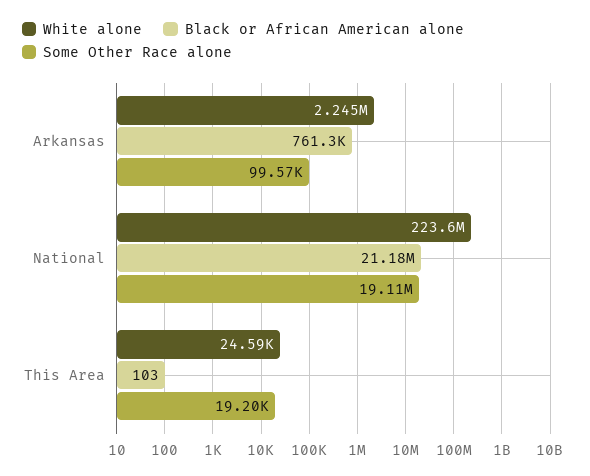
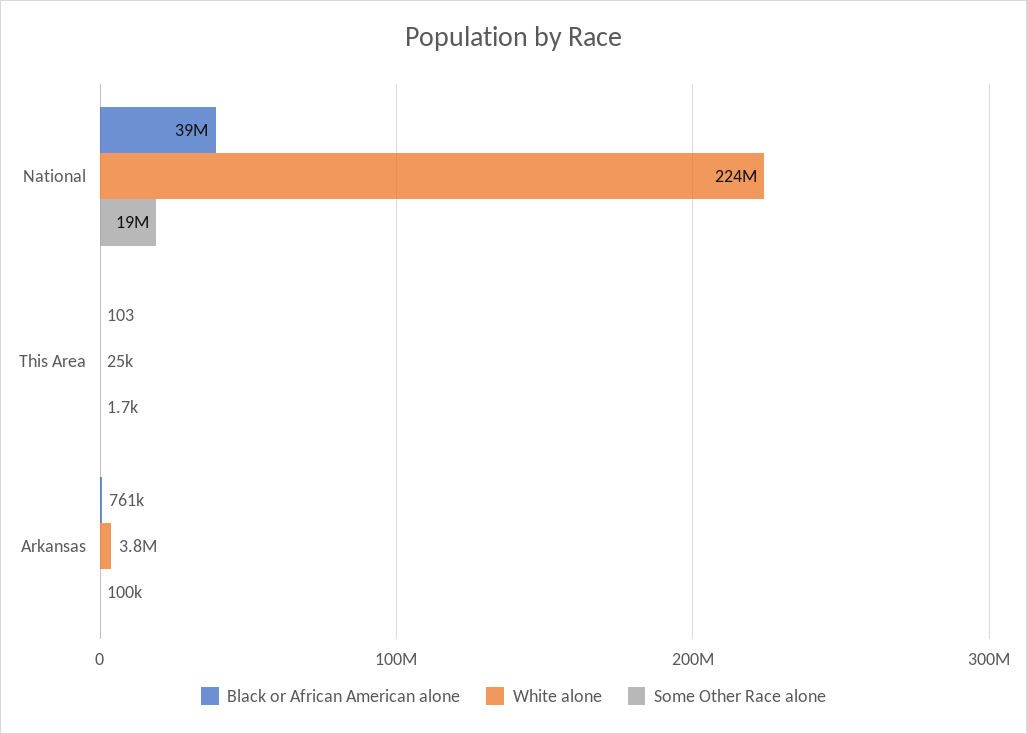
  {
    "White alone": {
-     "Arkansas": 2245000,
+     "Arkansas": 3800000,
      "National": 223600000,
      "This Area": 24590
    },
    "Black or African American alone": {
      "Arkansas": 761300,
-     "National": 21180000,
+     "National": 39000000,
      "This Area": 103
    },
    "Some Other Race alone": {
      "Arkansas": 99570,
      "National": 19110000,
-     "This Area": 19200
+     "This Area": 1700
    }
  }

